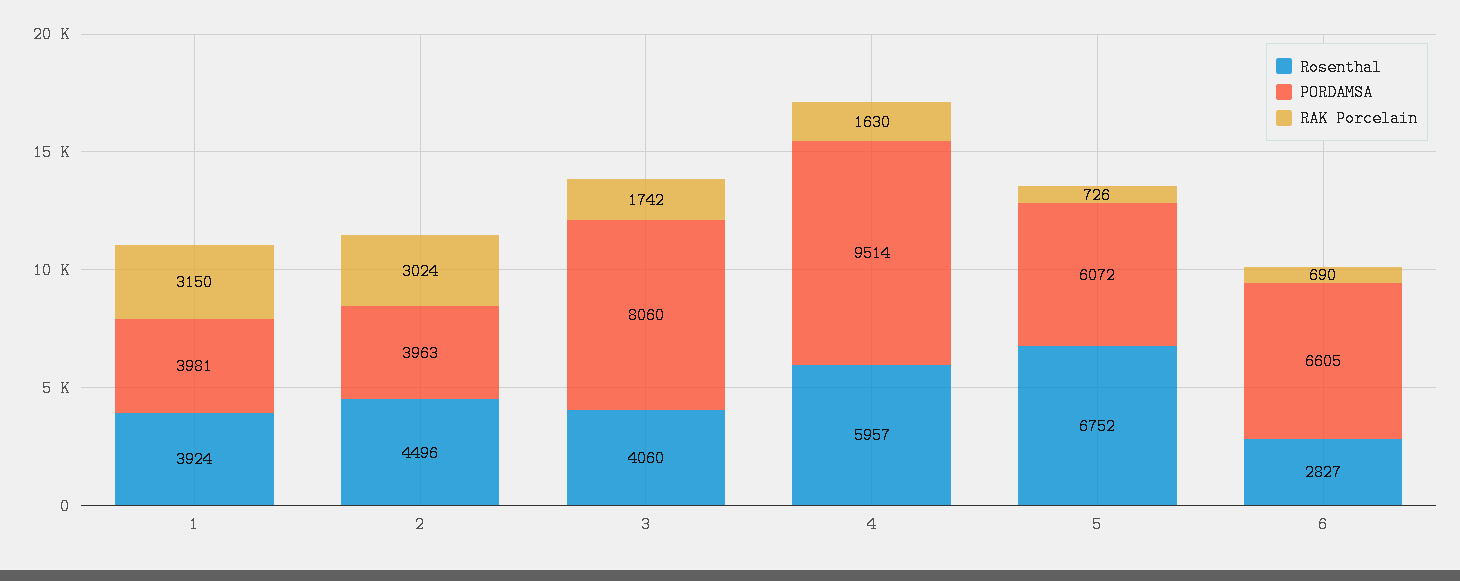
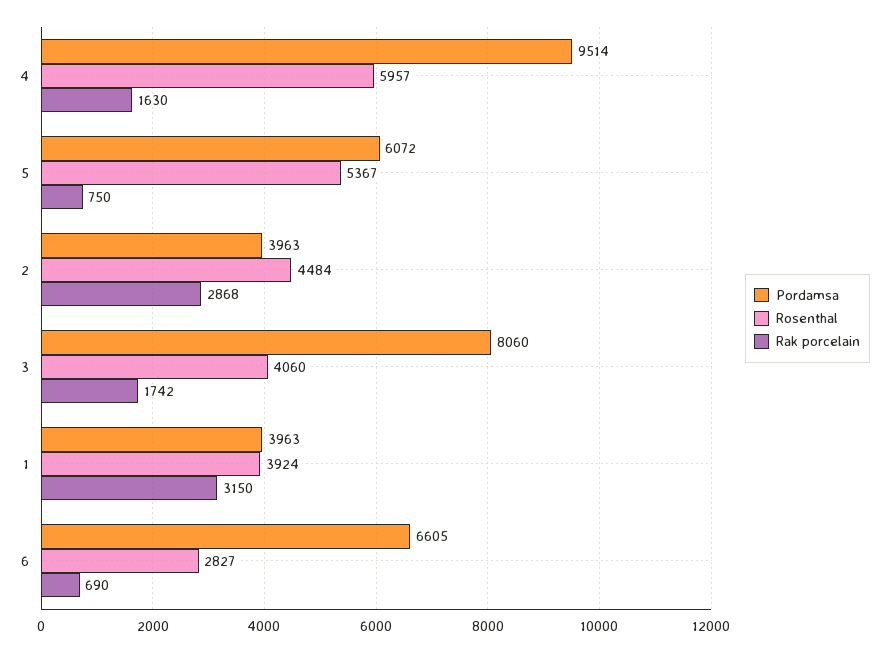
  {
    "Rosenthal": {
      "1": 3924,
-     "2": 4496,
+     "2": 4484,
      "3": 4060,
      "4": 5957,
-     "5": 6752,
+     "5": 5367,
      "6": 2827
    },
    "PORDAMSA": {
-     "1": 3981,
+     "1": 3963,
      "2": 3963,
      "3": 8060,
      "4": 9514,
      "5": 6072,
      "6": 6605
    },
    "RAK Porcelain": {
      "1": 3150,
-     "2": 3024,
+     "2": 2868,
      "3": 1742,
      "4": 1630,
-     "5": 726,
+     "5": 750,
      "6": 690
    }
  }

